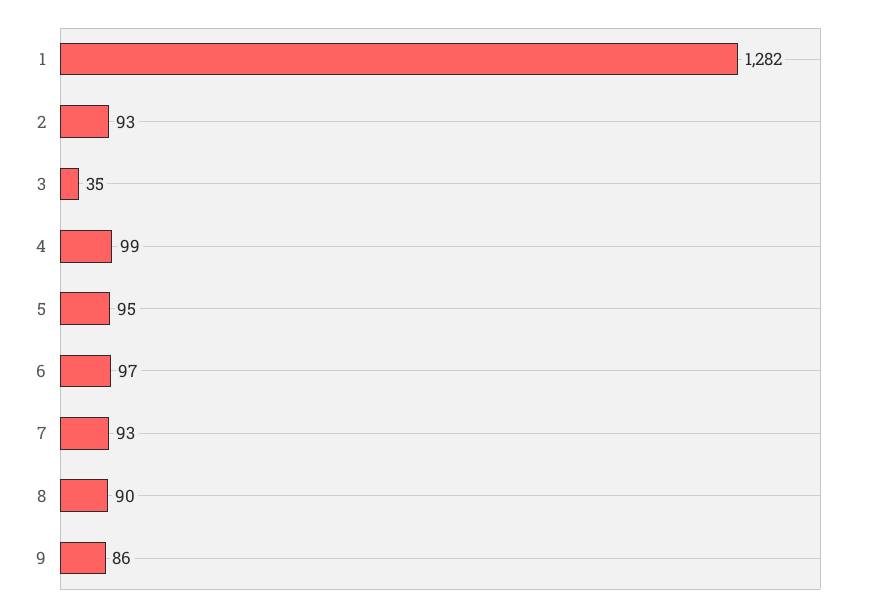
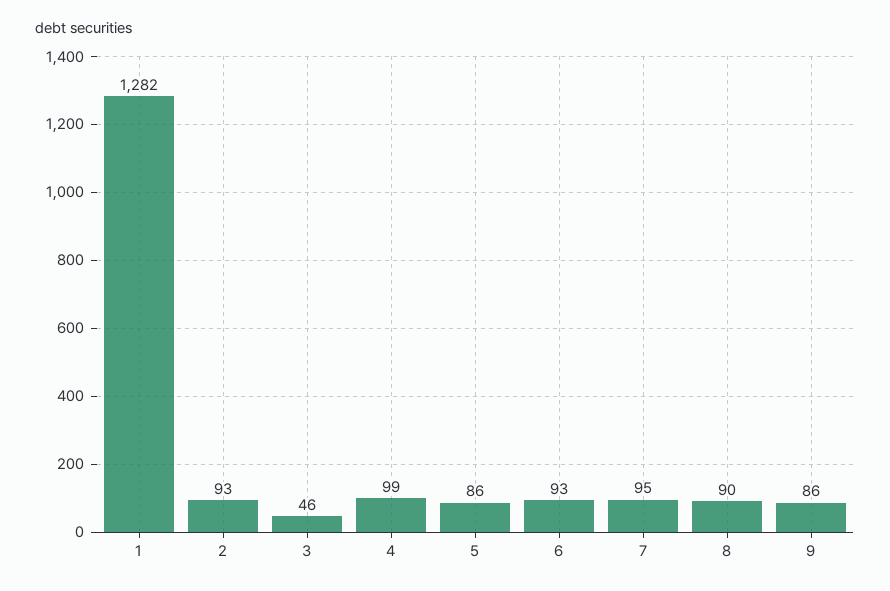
  {
    "1": 1282,
    "2": 93,
-   "3": 35,
+   "3": 46,
    "4": 99,
-   "5": 95,
+   "5": 86,
-   "6": 97,
+   "6": 93,
-   "7": 93,
+   "7": 95,
    "8": 90,
    "9": 86
  }

